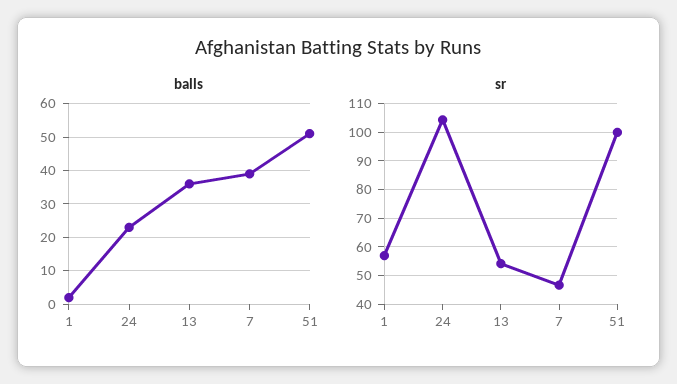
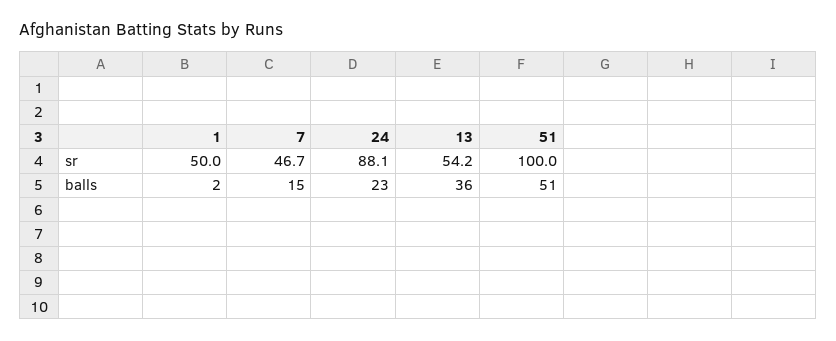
  {
    "balls": {
      "1": 2,
      "24": 23,
      "13": 36,
-     "7": 40,
+     "7": 15,
      "51": 51
    },
    "sr": {
-     "1": 57.5,
+     "1": 50,
-     "24": 105,
+     "24": 88.1,
      "13": 54.2,
      "7": 46.7,
      "51": 100
    }
  }

